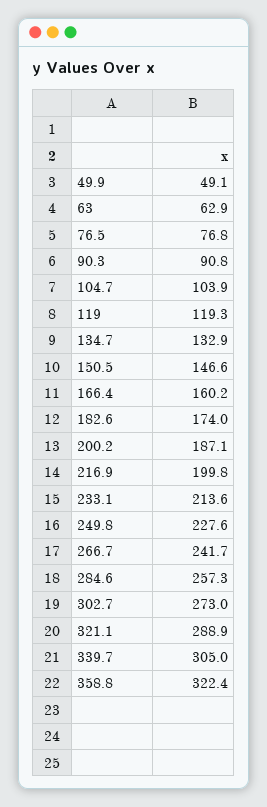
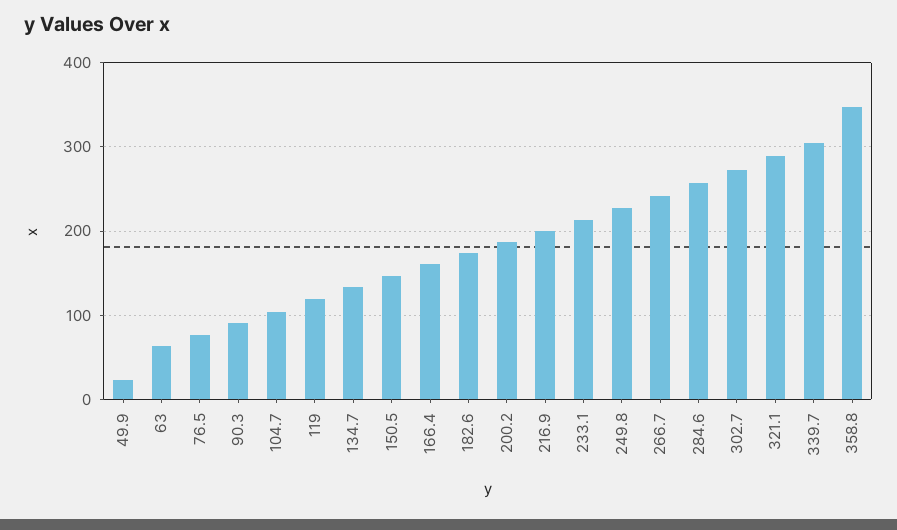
  {
-   "49.9": 49.1,
+   "49.9": 20,
    "63": 62.9,
    "76.5": 76.8,
    "90.3": 90.8,
    "104.7": 103.9,
    "119": 119.3,
    "134.7": 132.9,
    "150.5": 146.6,
    "166.4": 160.2,
    "182.6": 174,
    "200.2": 187.1,
    "216.9": 199.8,
    "233.1": 213.6,
    "249.8": 227.6,
    "266.7": 241.7,
    "284.6": 257.3,
    "302.7": 273,
    "321.1": 288.9,
    "339.7": 305,
-   "358.8": 322.4
+   "358.8": 350
  }

